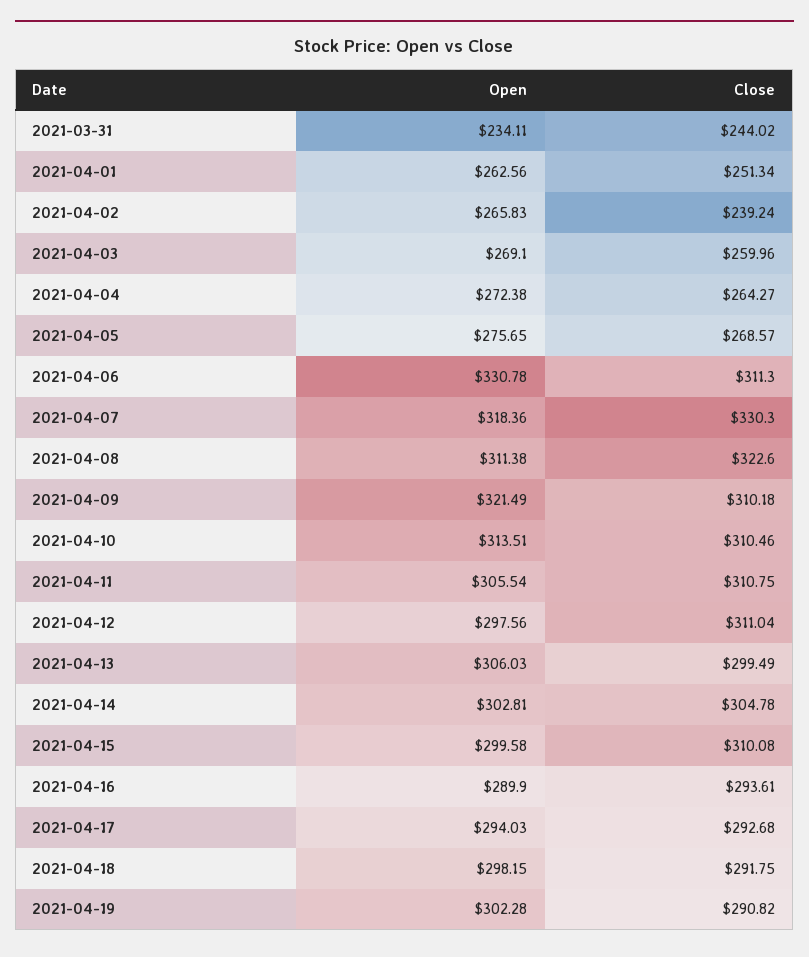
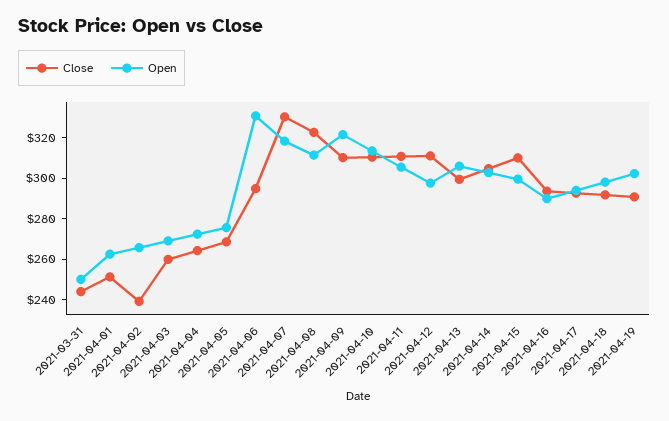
  {
    "Open": {
-     "2021-03-31": 234.11,
+     "2021-03-31": 250,
      "2021-04-01": 262.56,
      "2021-04-02": 265.83,
      "2021-04-03": 269.1,
      "2021-04-04": 272.38,
      "2021-04-05": 275.65,
      "2021-04-06": 330.78,
      "2021-04-07": 318.36,
      "2021-04-08": 311.38,
      "2021-04-09": 321.49,
      "2021-04-10": 313.51,
      "2021-04-11": 305.54,
      "2021-04-12": 297.56,
      "2021-04-13": 306.03,
      "2021-04-14": 302.81,
      "2021-04-15": 299.58,
      "2021-04-16": 289.9,
      "2021-04-17": 294.03,
      "2021-04-18": 298.15,
      "2021-04-19": 302.28
    },
    "Close": {
      "2021-03-31": 244.02,
      "2021-04-01": 251.34,
      "2021-04-02": 239.24,
      "2021-04-03": 259.96,
      "2021-04-04": 264.27,
      "2021-04-05": 268.57,
-     "2021-04-06": 311.3,
+     "2021-04-06": 295,
      "2021-04-07": 330.3,
      "2021-04-08": 322.6,
      "2021-04-09": 310.18,
      "2021-04-10": 310.46,
      "2021-04-11": 310.75,
      "2021-04-12": 311.04,
      "2021-04-13": 299.49,
      "2021-04-14": 304.78,
      "2021-04-15": 310.08,
      "2021-04-16": 293.61,
      "2021-04-17": 292.68,
      "2021-04-18": 291.75,
      "2021-04-19": 290.82
    }
  }

